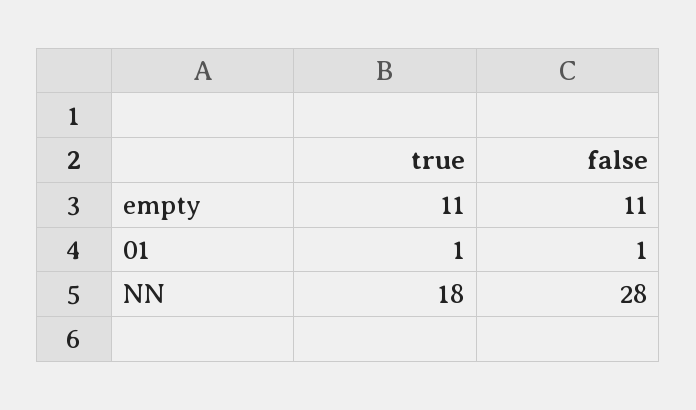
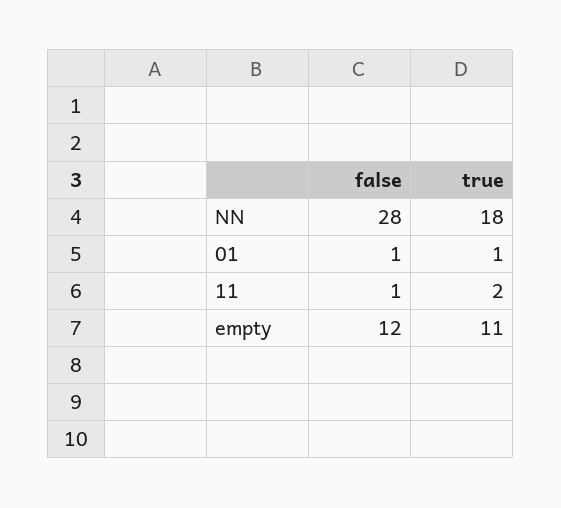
  {
    "true": {
      "empty": 11,
      "01": 1,
-     "NN": 18
+     "NN": 18,
+     "11": 2
    },
    "false": {
-     "empty": 11,
+     "empty": 12,
      "01": 1,
-     "NN": 28
+     "NN": 28,
+     "11": 1
    }
  }

